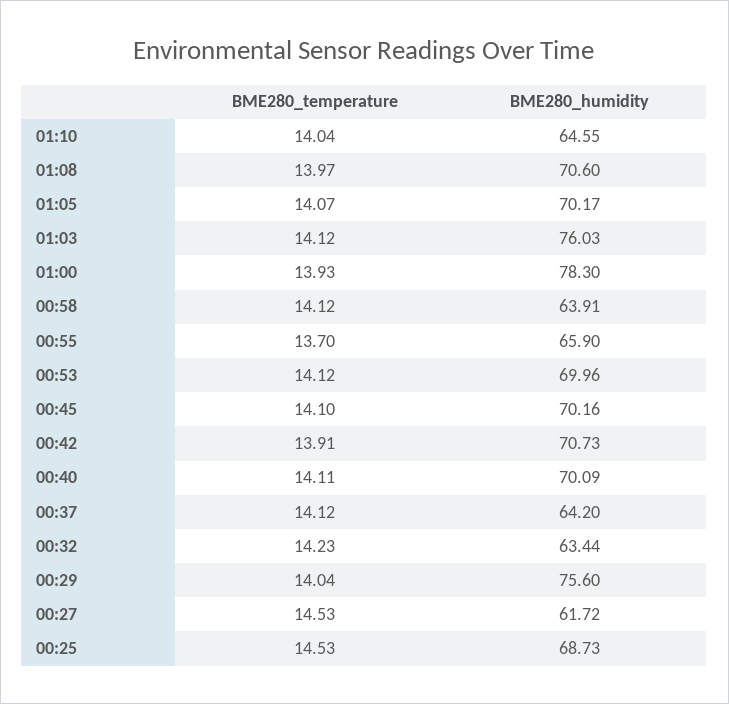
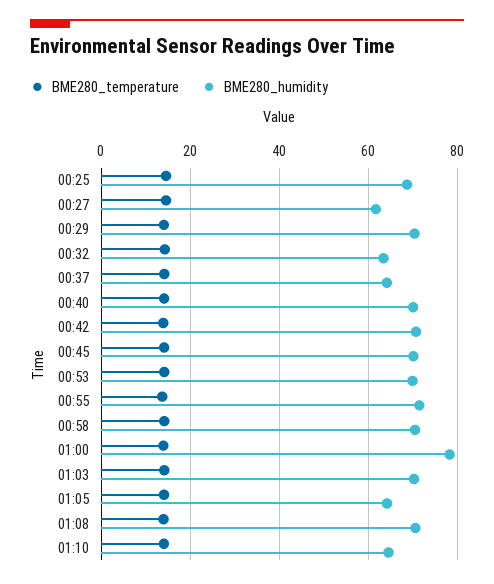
  {
    "BME280_temperature": {
      "01:10": 14.04,
      "01:08": 13.97,
      "01:05": 14.07,
      "01:03": 14.12,
      "01:00": 13.93,
      "00:58": 14.12,
      "00:55": 13.7,
      "00:53": 14.12,
      "00:45": 14.1,
      "00:42": 13.91,
      "00:40": 14.11,
      "00:37": 14.12,
      "00:32": 14.23,
      "00:29": 14.04,
      "00:27": 14.53,
      "00:25": 14.53
    },
    "BME280_humidity": {
      "01:10": 64.55,
      "01:08": 70.6,
-     "01:05": 70.17,
+     "01:05": 64,
-     "01:03": 76.03,
+     "01:03": 70,
      "01:00": 78.3,
-     "00:58": 63.91,
+     "00:58": 70,
-     "00:55": 65.9,
+     "00:55": 72,
      "00:53": 69.96,
      "00:45": 70.16,
      "00:42": 70.73,
      "00:40": 70.09,
      "00:37": 64.2,
      "00:32": 63.44,
-     "00:29": 75.6,
+     "00:29": 70,
      "00:27": 61.72,
      "00:25": 68.73
    }
  }

